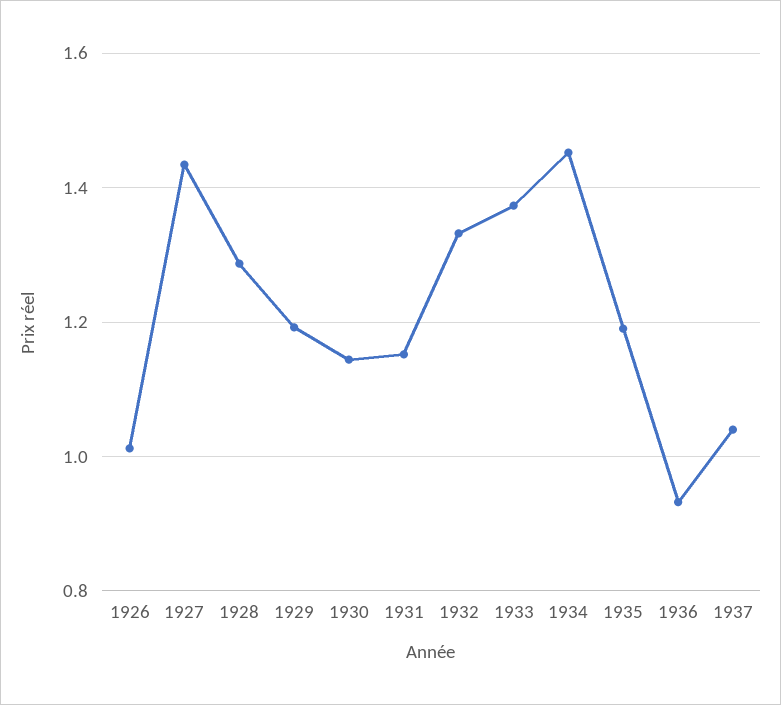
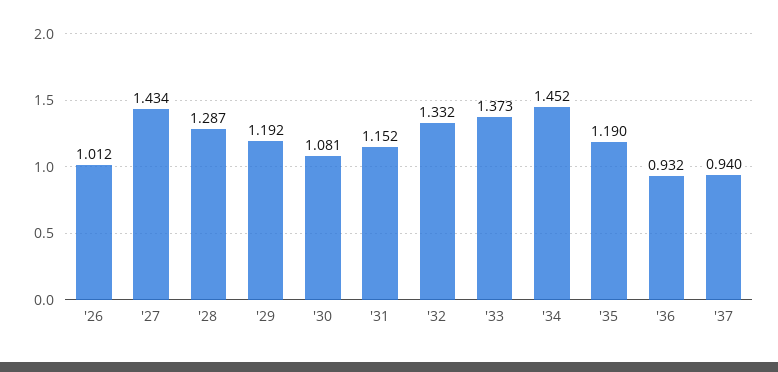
  {
    "1926": 1.012,
    "1927": 1.434,
    "1928": 1.287,
    "1929": 1.192,
-   "1930": 1.14,
+   "1930": 1.081,
    "1931": 1.152,
    "1932": 1.332,
    "1933": 1.373,
    "1934": 1.452,
    "1935": 1.19,
    "1936": 0.932,
-   "1937": 1.04
+   "1937": 0.94
  }

